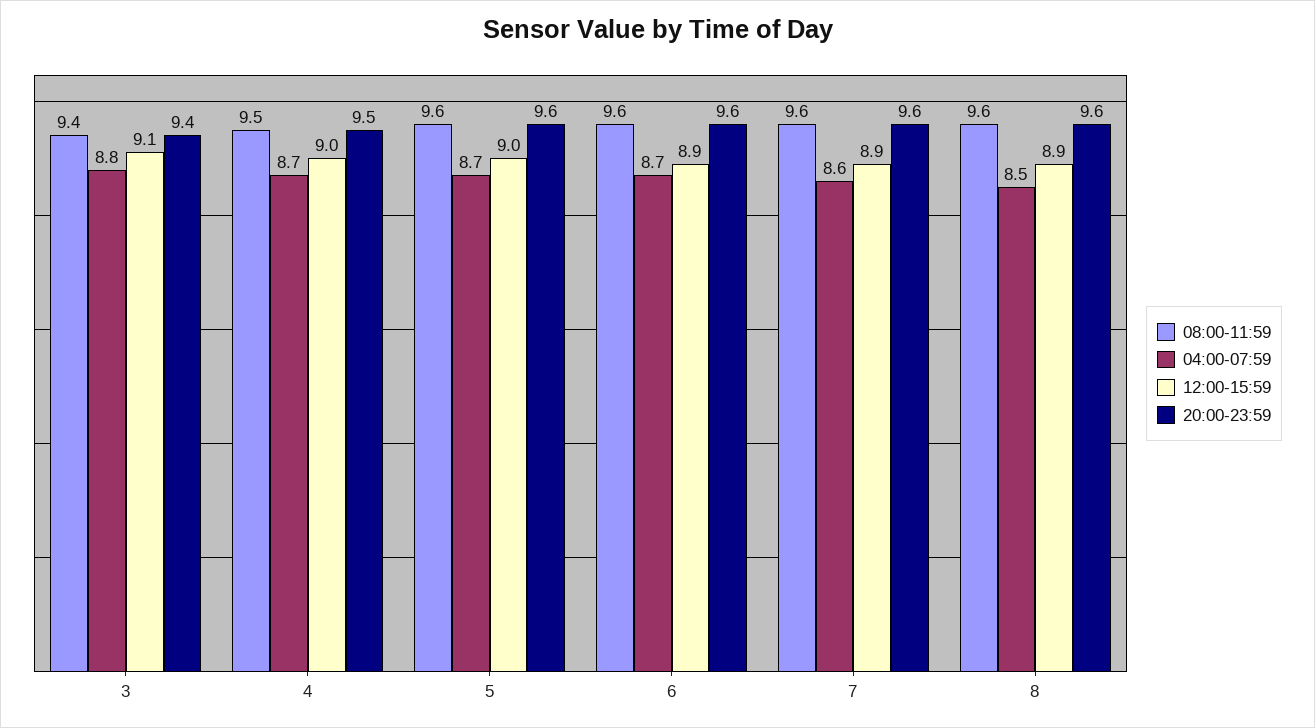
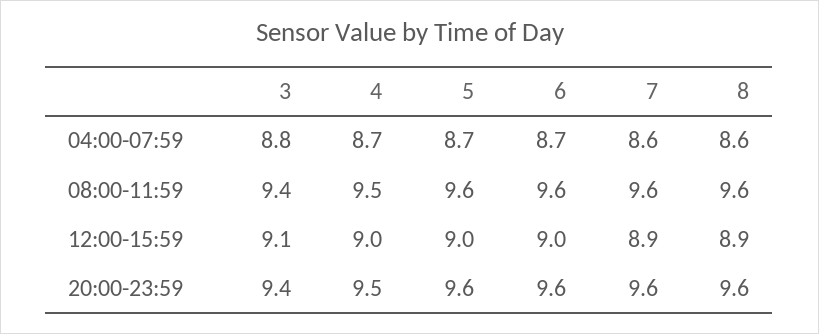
  {
    "08:00-11:59": {
      "3": 9.4,
      "4": 9.5,
      "5": 9.6,
      "6": 9.6,
      "7": 9.6,
      "8": 9.6
    },
    "04:00-07:59": {
      "3": 8.8,
      "4": 8.7,
      "5": 8.7,
      "6": 8.7,
      "7": 8.6,
-     "8": 8.5
+     "8": 8.6
    },
    "12:00-15:59": {
      "3": 9.1,
      "4": 9,
      "5": 9,
-     "6": 8.9,
+     "6": 9,
      "7": 8.9,
      "8": 8.9
    },
    "20:00-23:59": {
      "3": 9.4,
      "4": 9.5,
      "5": 9.6,
      "6": 9.6,
      "7": 9.6,
      "8": 9.6
    }
  }

